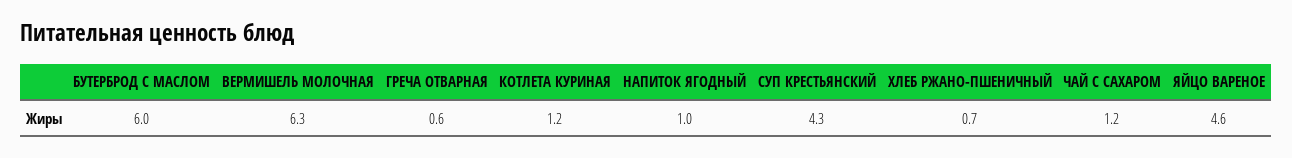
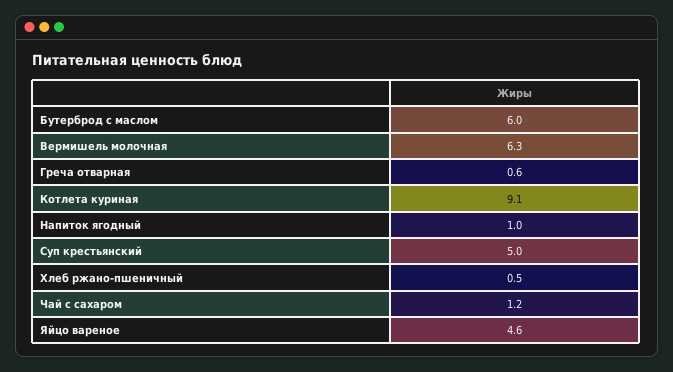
  {
    "БУТЕРБРОД С МАСЛОМ": 6,
    "ВЕРМИШЕЛЬ МОЛОЧНАЯ": 6.3,
    "ГРЕЧА ОТВАРНАЯ": 0.6,
-   "КОТЛЕТА КУРИНАЯ": 1.2,
+   "КОТЛЕТА КУРИНАЯ": 9.1,
    "НАПИТОК ЯГОДНЫЙ": 1,
-   "СУП КРЕСТЬЯНСКИЙ": 4.3,
+   "СУП КРЕСТЬЯНСКИЙ": 5,
-   "ХЛЕБ РЖАНО-ПШЕНИЧНЫЙ": 0.7,
+   "ХЛЕБ РЖАНО-ПШЕНИЧНЫЙ": 0.5,
    "ЧАЙ С САХАРОМ": 1.2,
    "ЯЙЦО ВАРЕНОЕ": 4.6
  }

